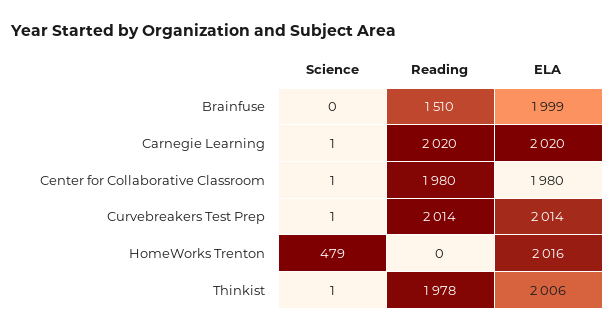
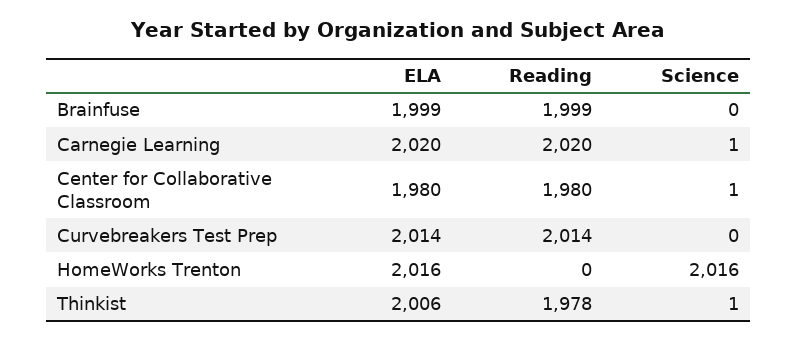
  {
    "Science": {
      "Brainfuse": 0,
      "Carnegie Learning": 1,
      "Center for Collaborative Classroom": 1,
-     "Curvebreakers Test Prep": 1,
+     "Curvebreakers Test Prep": 0,
-     "HomeWorks Trenton": 479,
+     "HomeWorks Trenton": 2016,
      "Thinkist": 1
    },
    "Reading": {
-     "Brainfuse": 1510,
+     "Brainfuse": 1999,
      "Carnegie Learning": 2020,
      "Center for Collaborative Classroom": 1980,
      "Curvebreakers Test Prep": 2014,
      "HomeWorks Trenton": 0,
      "Thinkist": 1978
    },
    "ELA": {
      "Brainfuse": 1999,
      "Carnegie Learning": 2020,
      "Center for Collaborative Classroom": 1980,
      "Curvebreakers Test Prep": 2014,
      "HomeWorks Trenton": 2016,
      "Thinkist": 2006
    }
  }

